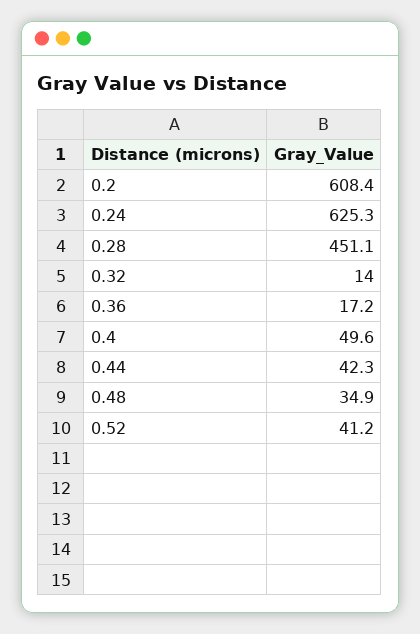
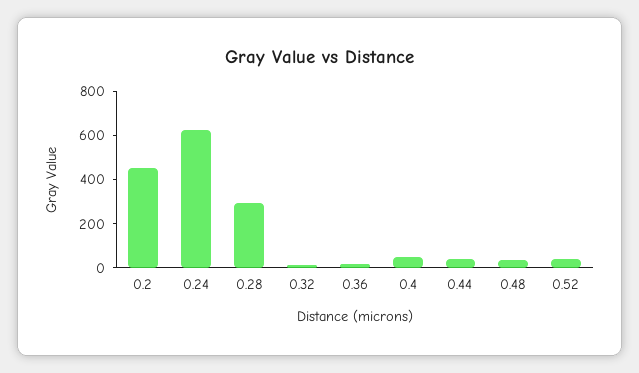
  {
-   "0.2": 608.4,
+   "0.2": 450,
    "0.24": 625.3,
-   "0.28": 451.1,
+   "0.28": 300,
    "0.32": 14,
    "0.36": 17.2,
    "0.4": 49.6,
    "0.44": 42.3,
    "0.48": 34.9,
    "0.52": 41.2
  }

